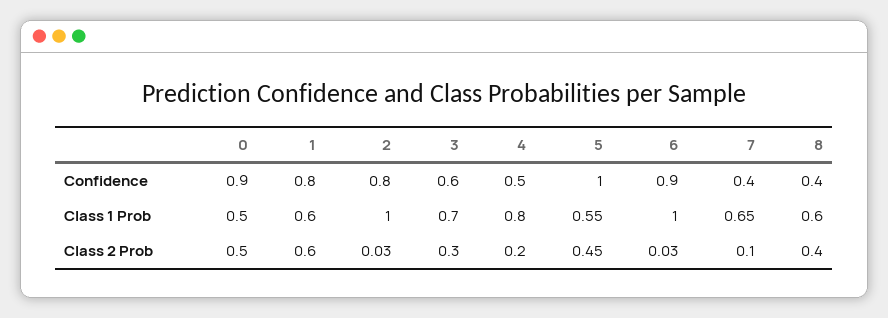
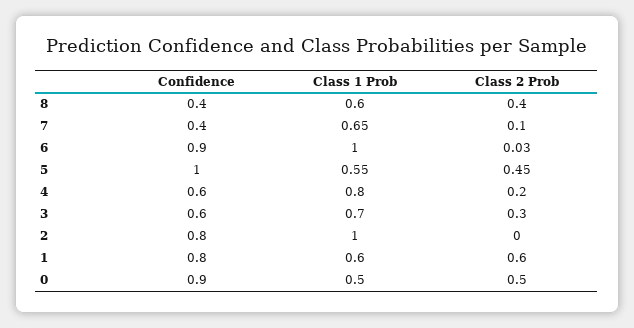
  {
    "0": {
      "Confidence": 0.9,
      "Class 1 Prob": 0.5,
      "Class 2 Prob": 0.5
    },
    "1": {
      "Confidence": 0.8,
      "Class 1 Prob": 0.6,
      "Class 2 Prob": 0.6
    },
    "2": {
      "Confidence": 0.8,
      "Class 1 Prob": 1,
-     "Class 2 Prob": 0.03
+     "Class 2 Prob": 0
    },
    "3": {
      "Confidence": 0.6,
      "Class 1 Prob": 0.7,
      "Class 2 Prob": 0.3
    },
    "4": {
-     "Confidence": 0.5,
+     "Confidence": 0.6,
      "Class 1 Prob": 0.8,
      "Class 2 Prob": 0.2
    },
    "5": {
      "Confidence": 1,
      "Class 1 Prob": 0.55,
      "Class 2 Prob": 0.45
    },
    "6": {
      "Confidence": 0.9,
      "Class 1 Prob": 1,
      "Class 2 Prob": 0.03
    },
    "7": {
      "Confidence": 0.4,
      "Class 1 Prob": 0.65,
      "Class 2 Prob": 0.1
    },
    "8": {
      "Confidence": 0.4,
      "Class 1 Prob": 0.6,
      "Class 2 Prob": 0.4
    }
  }

